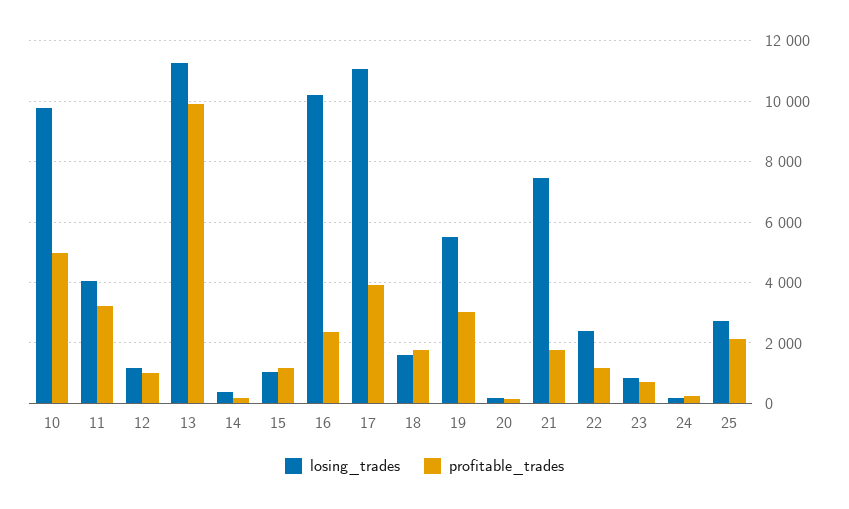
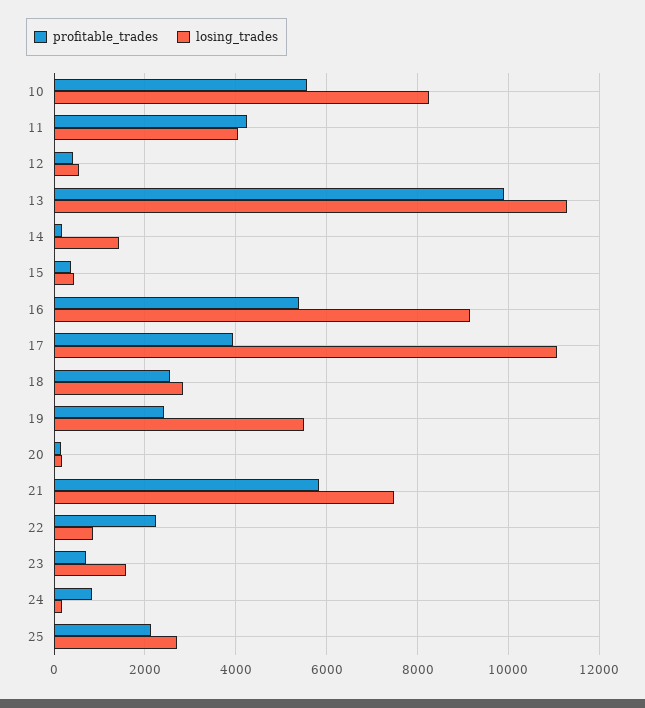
  {
    "losing_trades": {
-     "10": 9800,
+     "10": 8200,
      "11": 4000,
-     "12": 1200,
+     "12": 600,
      "13": 11200,
-     "14": 400,
+     "14": 1400,
-     "15": 1000,
+     "15": 400,
-     "16": 10200,
+     "16": 9200,
      "17": 11000,
-     "18": 1600,
+     "18": 2800,
      "19": 5600,
      "20": 200,
      "21": 7400,
-     "22": 2400,
+     "22": 800,
-     "23": 800,
+     "23": 1600,
      "24": 200,
      "25": 2800
    },
    "profitable_trades": {
-     "10": 5000,
+     "10": 5600,
-     "11": 3200,
+     "11": 4200,
-     "12": 1000,
+     "12": 400,
      "13": 10000,
      "14": 200,
-     "15": 1200,
+     "15": 400,
-     "16": 2400,
+     "16": 5400,
      "17": 4000,
-     "18": 1800,
+     "18": 2600,
-     "19": 3000,
+     "19": 2400,
      "20": 200,
-     "21": 1800,
+     "21": 5800,
-     "22": 1200,
+     "22": 2200,
      "23": 800,
-     "24": 200,
+     "24": 800,
      "25": 2200
    }
  }

